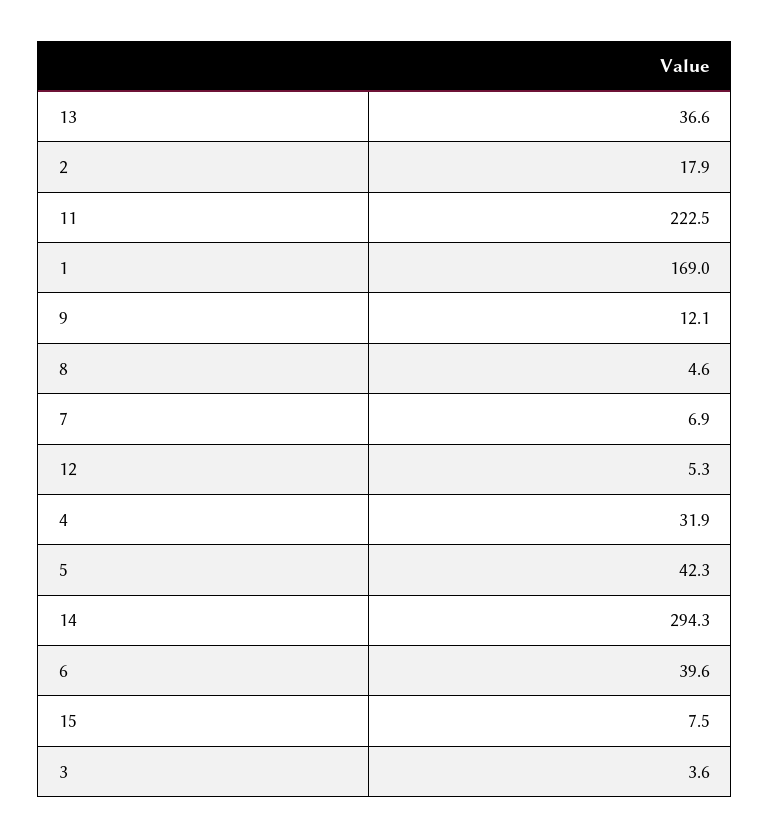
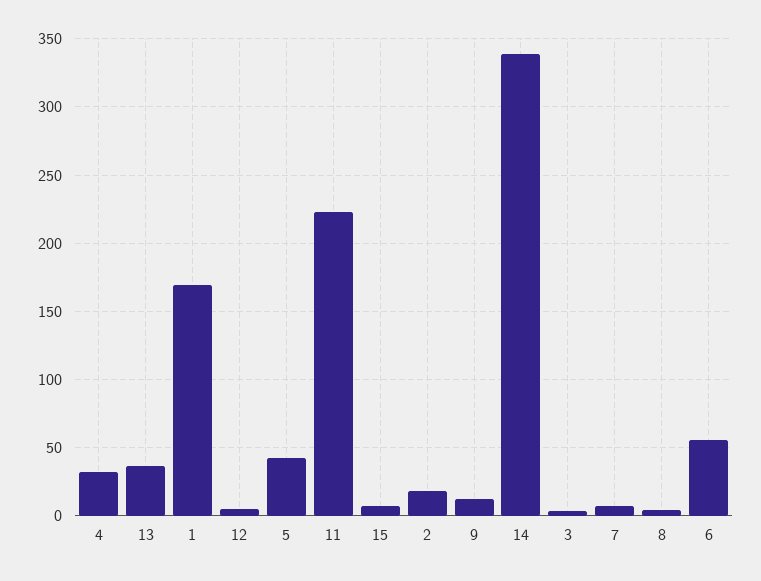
  {
    "13": 36.6,
    "2": 17.9,
    "11": 222.5,
    "1": 169,
    "9": 12.1,
    "8": 4.6,
    "7": 6.9,
    "12": 5.3,
    "4": 31.9,
    "5": 42.3,
-   "14": 294.3,
+   "14": 340,
-   "6": 39.6,
+   "6": 55,
    "15": 7.5,
    "3": 3.6
  }

